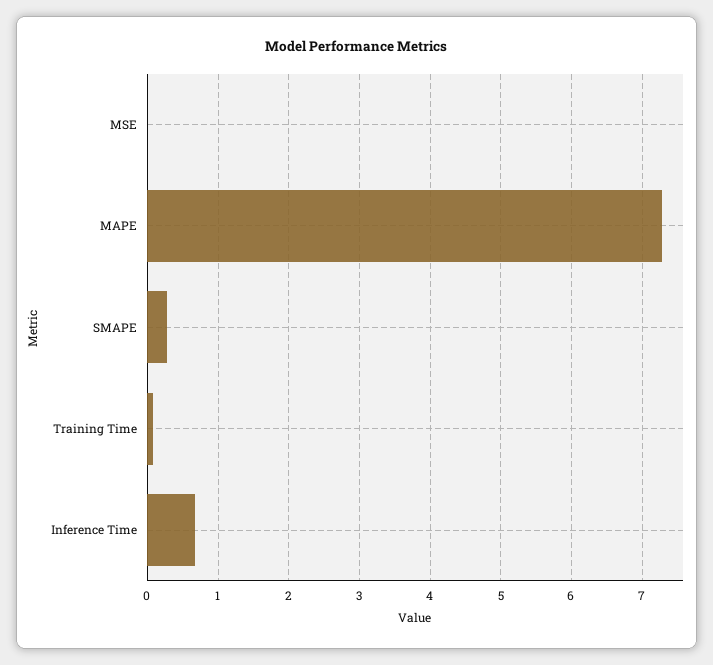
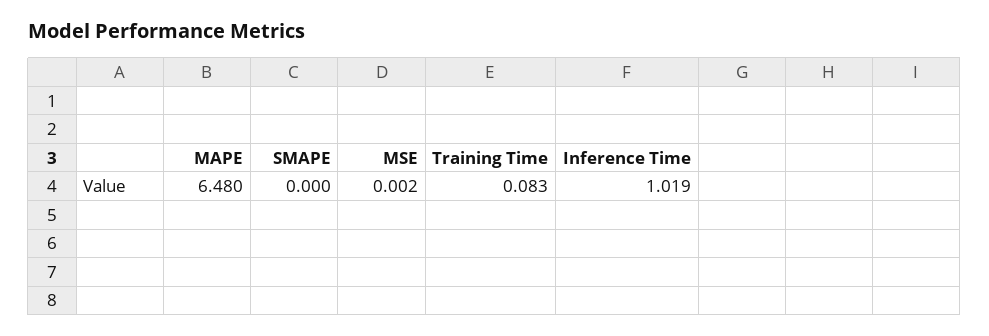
  {
    "MSE": 0.002,
-   "MAPE": 7.3,
+   "MAPE": 6.48,
-   "SMAPE": 0.3,
+   "SMAPE": 0,
    "Training Time": 0.083,
-   "Inference Time": 0.7
+   "Inference Time": 1.019
  }

